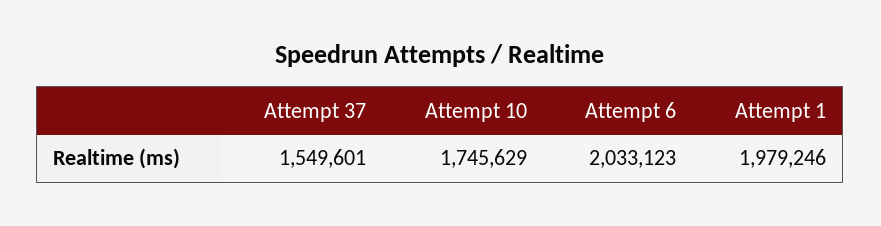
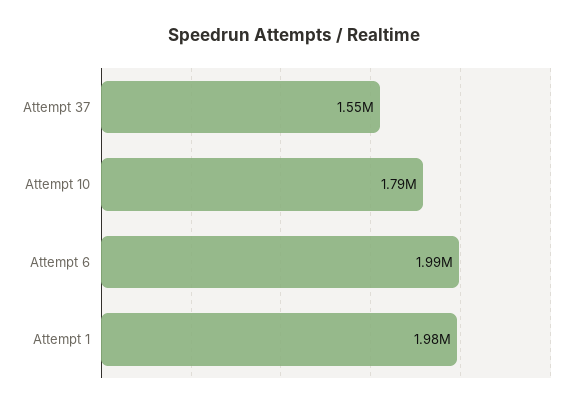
  {
    "Attempt 37": 1549601,
-   "Attempt 10": 1745629,
+   "Attempt 10": 1790000,
-   "Attempt 6": 2033123,
+   "Attempt 6": 1990000,
    "Attempt 1": 1979246
  }

